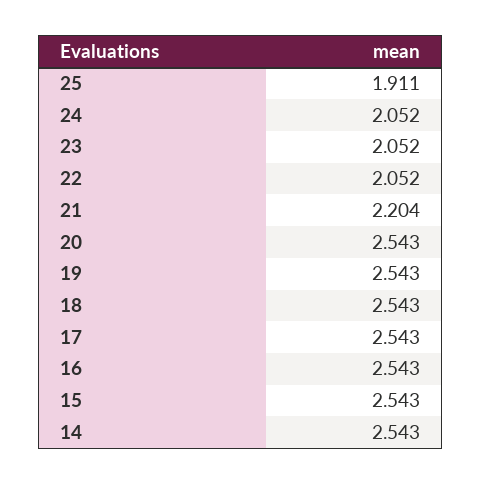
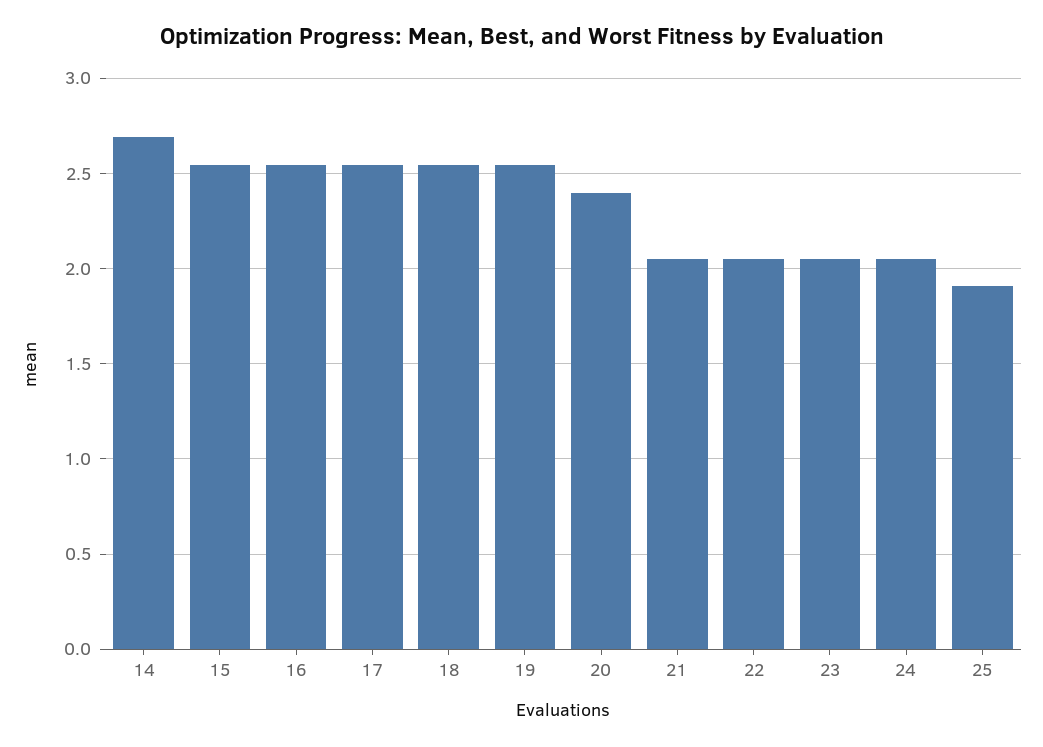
  {
    "25": 1.911,
    "24": 2.052,
    "23": 2.052,
    "22": 2.052,
-   "21": 2.204,
+   "21": 2.05,
-   "20": 2.543,
+   "20": 2.4,
    "19": 2.543,
    "18": 2.543,
    "17": 2.543,
    "16": 2.543,
    "15": 2.543,
-   "14": 2.543
+   "14": 2.7
  }

